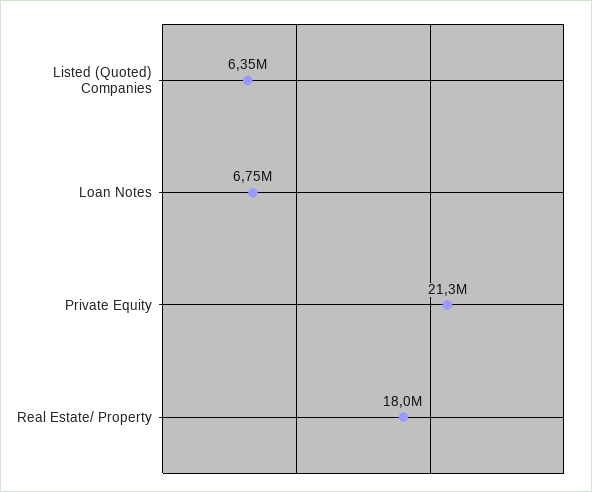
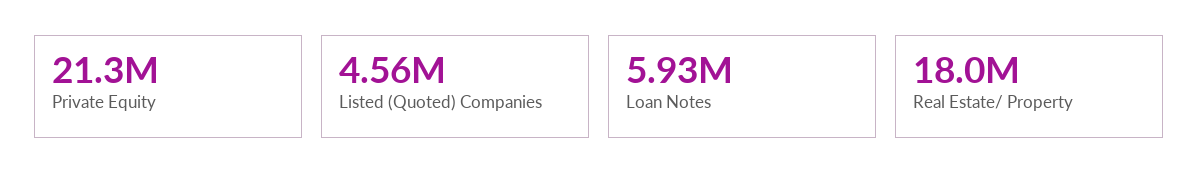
  {
-   "Listed (Quoted) Companies": 6350000,
+   "Listed (Quoted) Companies": 4560000,
-   "Loan Notes": 6750000,
+   "Loan Notes": 5930000,
    "Private Equity": 21300000,
    "Real Estate/ Property": 18000000
  }

